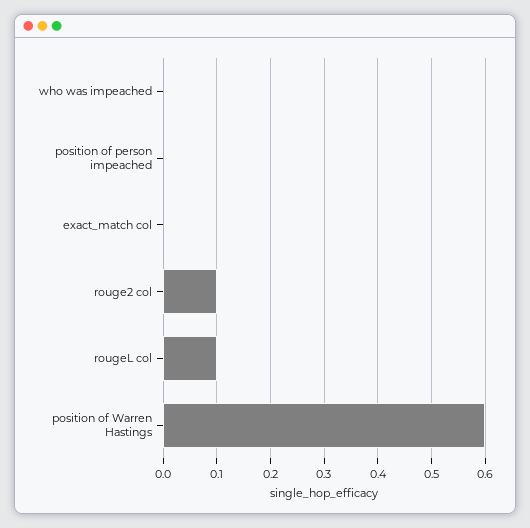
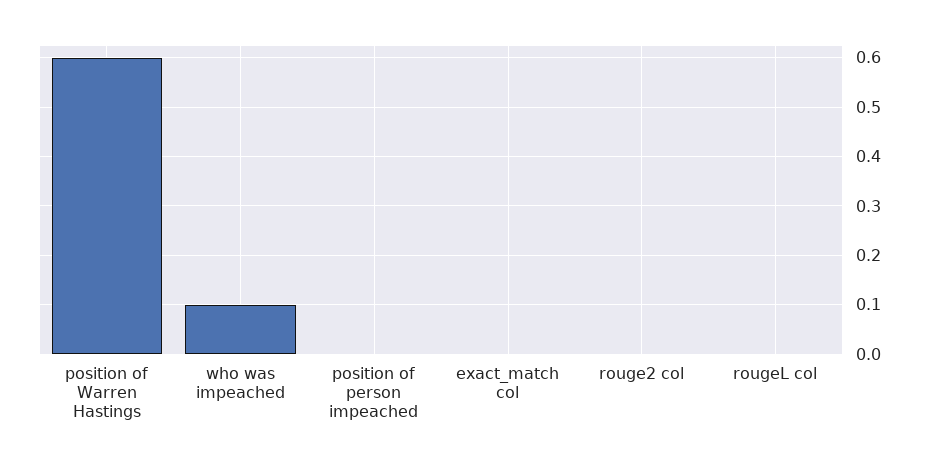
  {
-   "who was impeached": 0,
+   "who was impeached": 0.1,
    "position of person impeached": 0,
    "exact_match col": 0,
-   "rouge2 col": 0.1,
+   "rouge2 col": 0,
-   "rougeL col": 0.1,
+   "rougeL col": 0,
    "position of Warren Hastings": 0.6
  }

